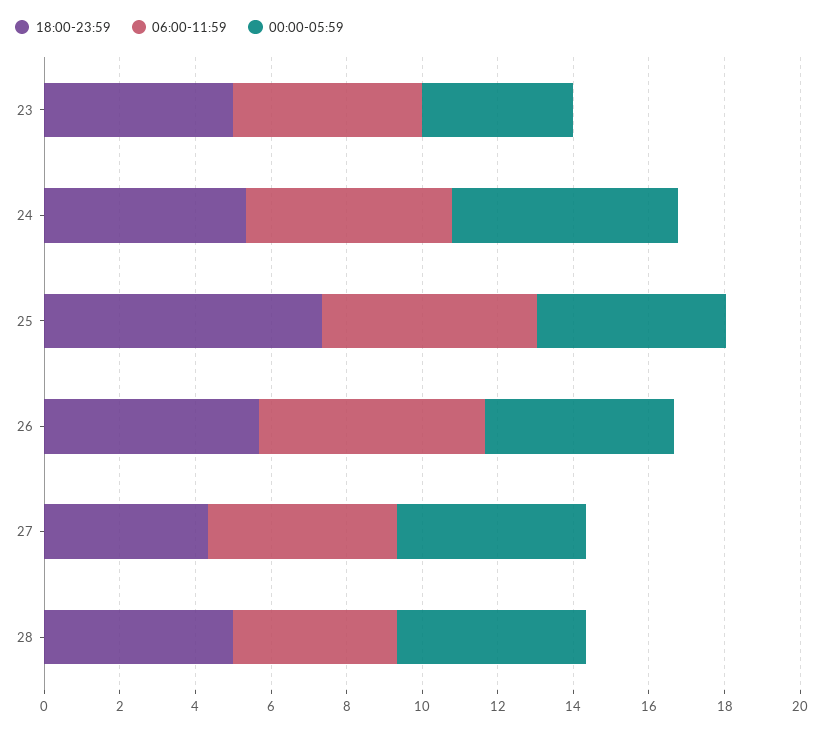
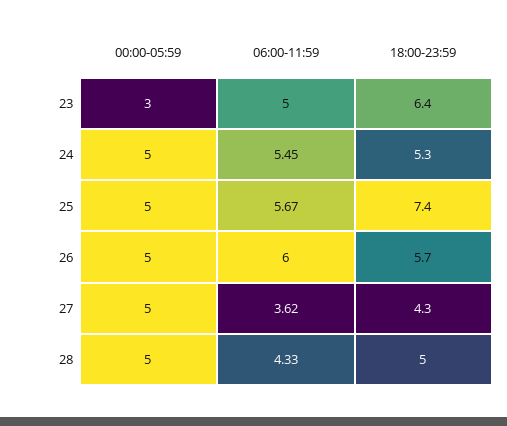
  {
    "18:00-23:59": {
-     "23": 5,
+     "23": 6.4,
      "24": 5.3,
      "25": 7.4,
      "26": 5.7,
      "27": 4.3,
      "28": 5
    },
    "06:00-11:59": {
      "23": 5,
      "24": 5.45,
      "25": 5.67,
      "26": 6,
-     "27": 5,
+     "27": 3.62,
      "28": 4.33
    },
    "00:00-05:59": {
-     "23": 4,
+     "23": 3,
-     "24": 6,
+     "24": 5,
      "25": 5,
      "26": 5,
      "27": 5,
      "28": 5
    }
  }

